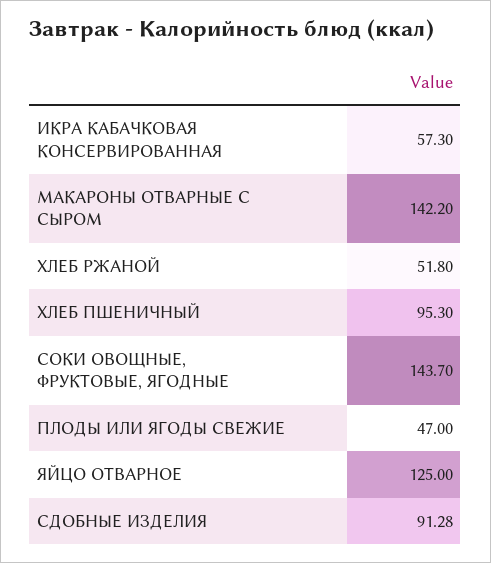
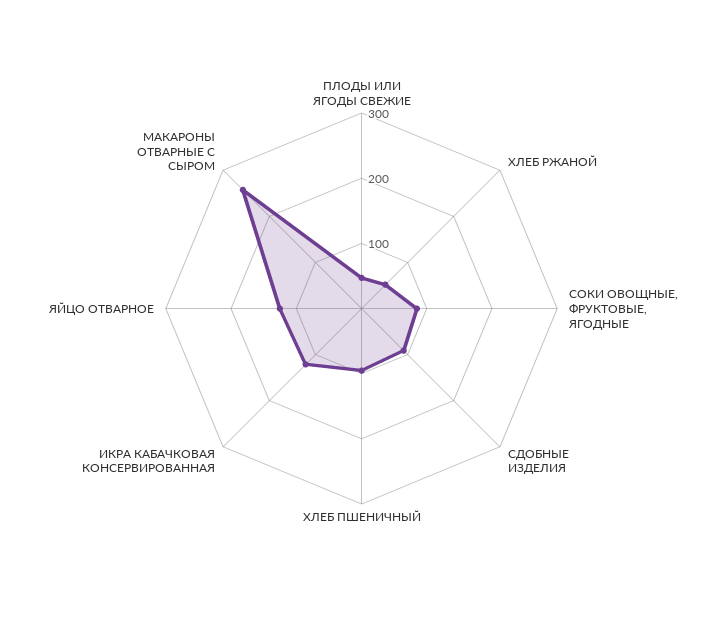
  {
-   "ИКРА КАБАЧКОВАЯ КОНСЕРВИРОВАННАЯ": 57.3,
+   "ИКРА КАБАЧКОВАЯ КОНСЕРВИРОВАННАЯ": 120,
-   "МАКАРОНЫ ОТВАРНЫЕ С СЫРОМ": 142.2,
+   "МАКАРОНЫ ОТВАРНЫЕ С СЫРОМ": 260,
    "ХЛЕБ РЖАНОЙ": 51.8,
    "ХЛЕБ ПШЕНИЧНЫЙ": 95.3,
-   "СОКИ ОВОЩНЫЕ, ФРУКТОВЫЕ, ЯГОДНЫЕ": 143.7,
+   "СОКИ ОВОЩНЫЕ, ФРУКТОВЫЕ, ЯГОДНЫЕ": 80,
    "ПЛОДЫ ИЛИ ЯГОДЫ СВЕЖИЕ": 47,
    "ЯЙЦО ОТВАРНОЕ": 125,
    "СДОБНЫЕ ИЗДЕЛИЯ": 91.28
  }

